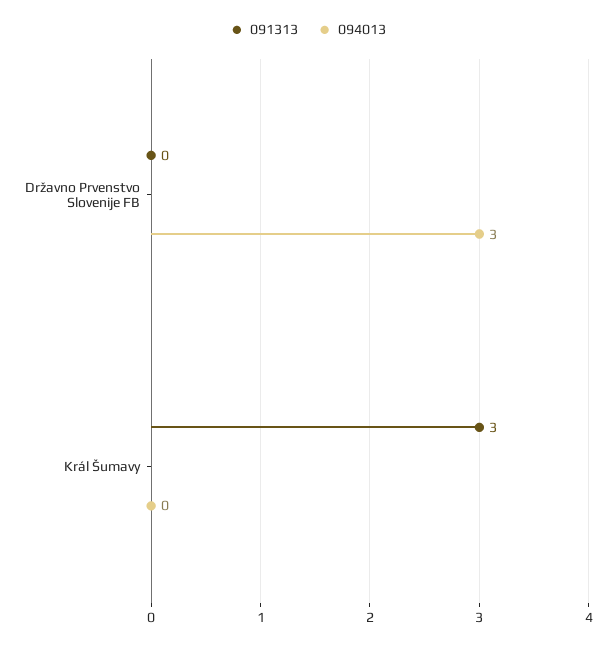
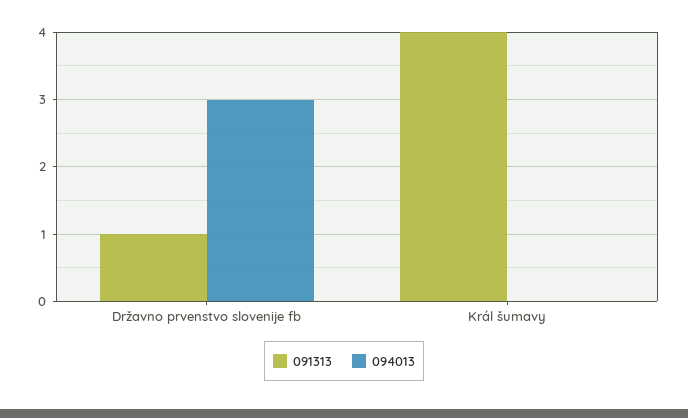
  {
    "091313": {
-     "Državno Prvenstvo Slovenije FB": 0,
+     "Državno Prvenstvo Slovenije FB": 1,
-     "Král Šumavy": 3
+     "Král Šumavy": 4
    },
    "094013": {
      "Državno Prvenstvo Slovenije FB": 3,
      "Král Šumavy": 0
    }
  }

